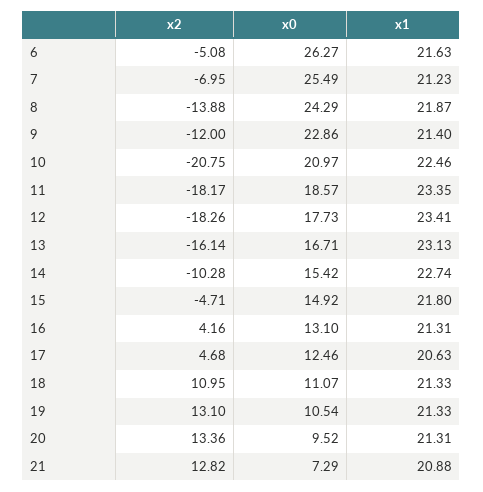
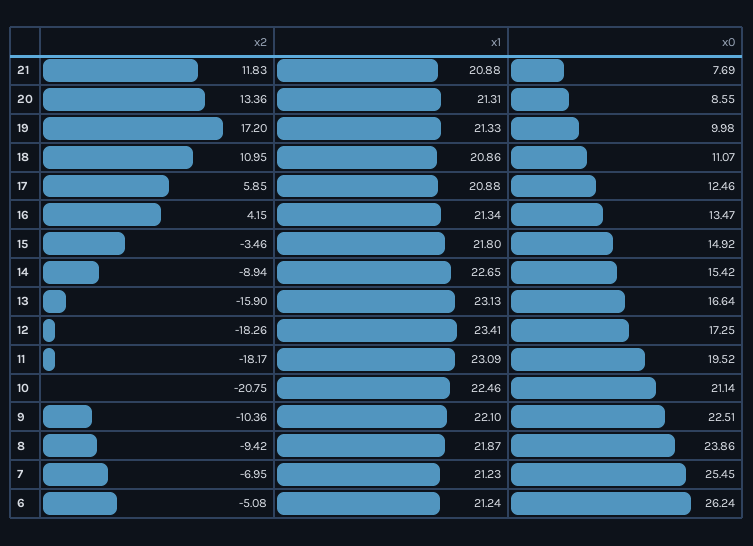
  {
    "x2": {
      "6": -5.08,
      "7": -6.95,
-     "8": -13.88,
+     "8": -9.42,
-     "9": -12,
+     "9": -10.36,
      "10": -20.75,
      "11": -18.17,
      "12": -18.26,
-     "13": -16.14,
+     "13": -15.9,
-     "14": -10.28,
+     "14": -8.94,
-     "15": -4.71,
+     "15": -3.46,
-     "16": 4.16,
+     "16": 4.15,
-     "17": 4.68,
+     "17": 5.85,
      "18": 10.95,
-     "19": 13.1,
+     "19": 17.2,
      "20": 13.36,
-     "21": 12.82
+     "21": 11.83
    },
    "x0": {
-     "6": 26.27,
+     "6": 26.24,
-     "7": 25.49,
+     "7": 25.45,
-     "8": 24.29,
+     "8": 23.86,
-     "9": 22.86,
+     "9": 22.51,
-     "10": 20.97,
+     "10": 21.14,
-     "11": 18.57,
+     "11": 19.52,
-     "12": 17.73,
+     "12": 17.25,
-     "13": 16.71,
+     "13": 16.64,
      "14": 15.42,
      "15": 14.92,
-     "16": 13.1,
+     "16": 13.47,
      "17": 12.46,
      "18": 11.07,
-     "19": 10.54,
+     "19": 9.98,
-     "20": 9.52,
+     "20": 8.55,
-     "21": 7.29
+     "21": 7.69
    },
    "x1": {
-     "6": 21.63,
+     "6": 21.24,
      "7": 21.23,
      "8": 21.87,
-     "9": 21.4,
+     "9": 22.1,
      "10": 22.46,
-     "11": 23.35,
+     "11": 23.09,
      "12": 23.41,
      "13": 23.13,
-     "14": 22.74,
+     "14": 22.65,
      "15": 21.8,
-     "16": 21.31,
+     "16": 21.34,
-     "17": 20.63,
+     "17": 20.88,
-     "18": 21.33,
+     "18": 20.86,
      "19": 21.33,
      "20": 21.31,
      "21": 20.88
    }
  }

